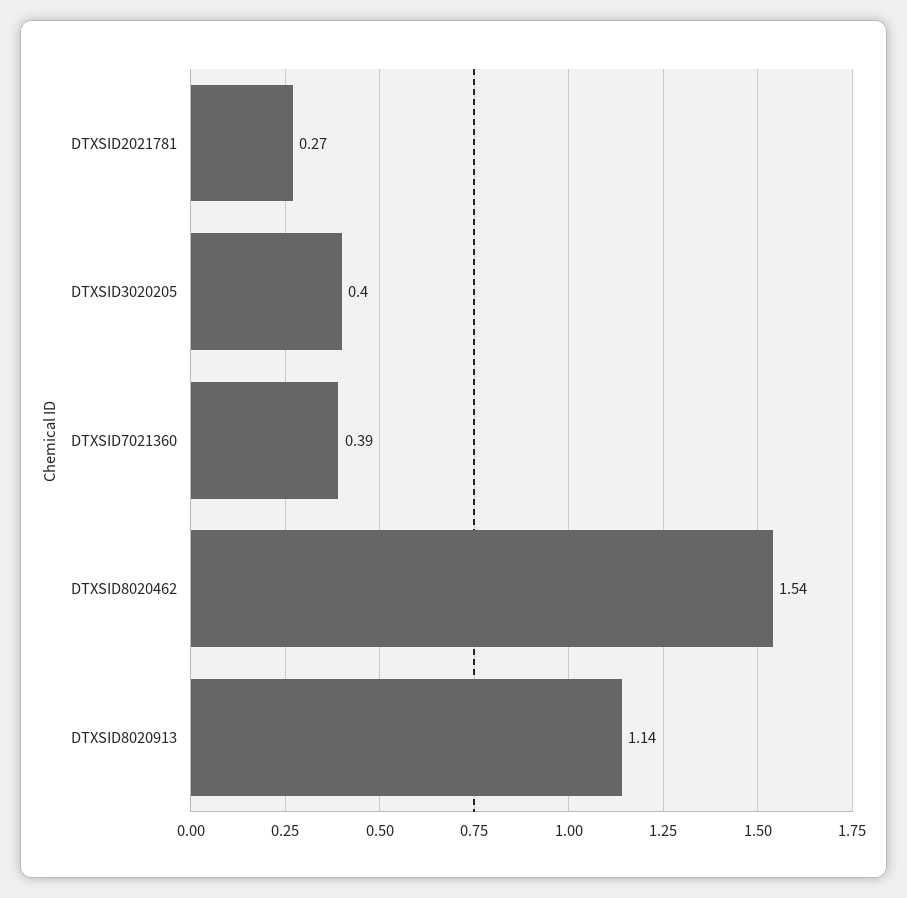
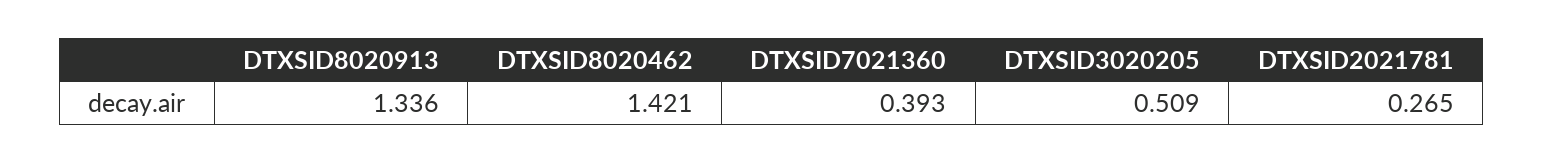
  {
    "DTXSID2021781": 0.265,
-   "DTXSID3020205": 0.4,
+   "DTXSID3020205": 0.509,
    "DTXSID7021360": 0.393,
-   "DTXSID8020462": 1.54,
+   "DTXSID8020462": 1.421,
-   "DTXSID8020913": 1.14
+   "DTXSID8020913": 1.336
  }

